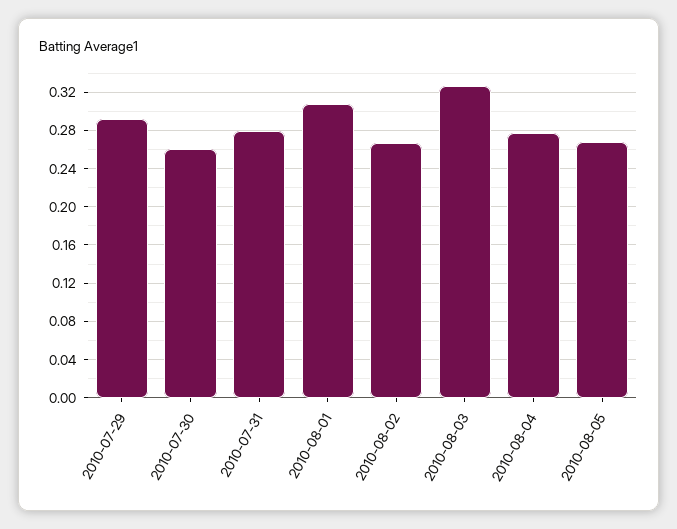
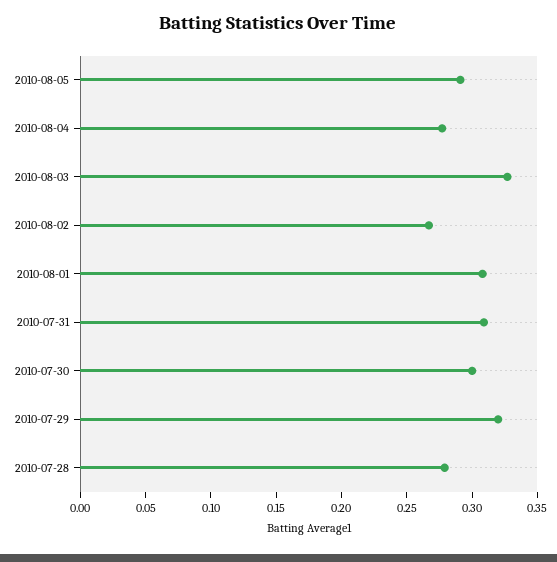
  {
-   "2010-07-29": 0.29,
+   "2010-07-29": 0.32,
-   "2010-07-30": 0.26,
+   "2010-07-30": 0.3,
-   "2010-07-31": 0.28,
+   "2010-07-31": 0.31,
    "2010-08-01": 0.31,
    "2010-08-02": 0.27,
    "2010-08-03": 0.33,
    "2010-08-04": 0.28,
-   "2010-08-05": 0.27
+   "2010-08-05": 0.29,
+   "2010-07-28": 0.28
  }

